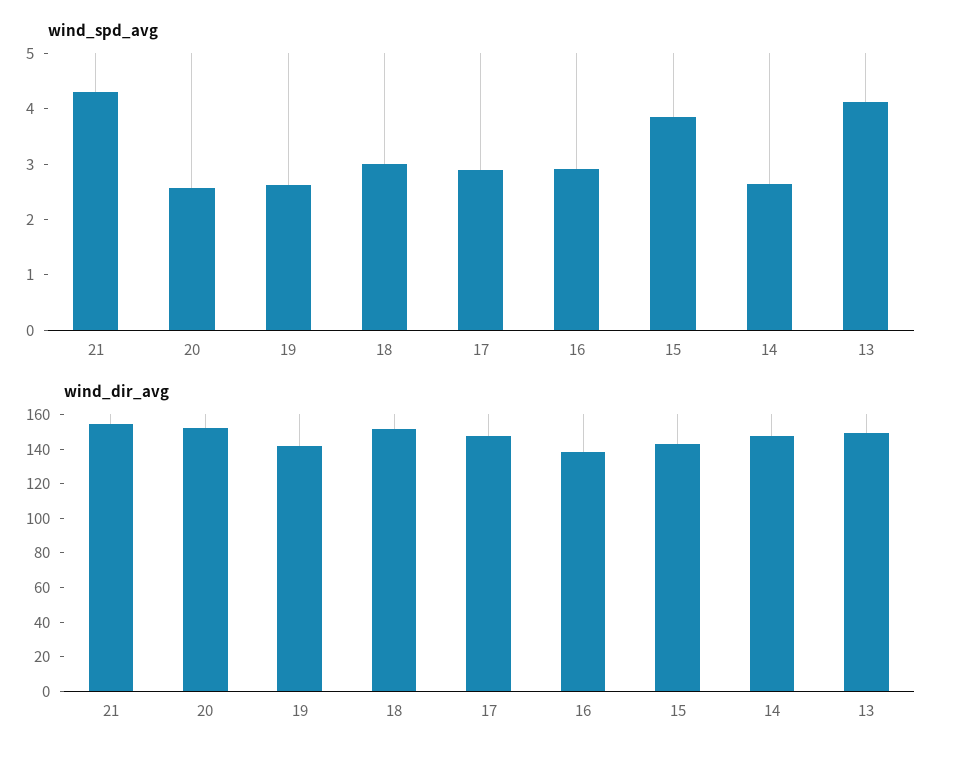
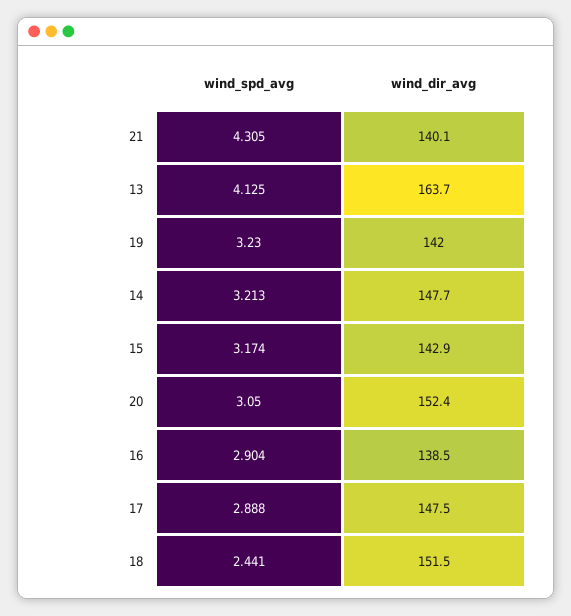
  {
    "wind_spd_avg": {
      "21": 4.305,
-     "20": 2.6,
+     "20": 3.05,
-     "19": 2.6,
+     "19": 3.23,
-     "18": 3,
+     "18": 2.441,
      "17": 2.888,
      "16": 2.904,
-     "15": 3.8,
+     "15": 3.174,
-     "14": 2.6,
+     "14": 3.213,
      "13": 4.125
    },
    "wind_dir_avg": {
-     "21": 155,
+     "21": 140.1,
      "20": 152.4,
      "19": 142,
      "18": 151.5,
      "17": 147.5,
      "16": 138.5,
      "15": 142.9,
      "14": 147.7,
-     "13": 150
+     "13": 163.7
    }
  }

